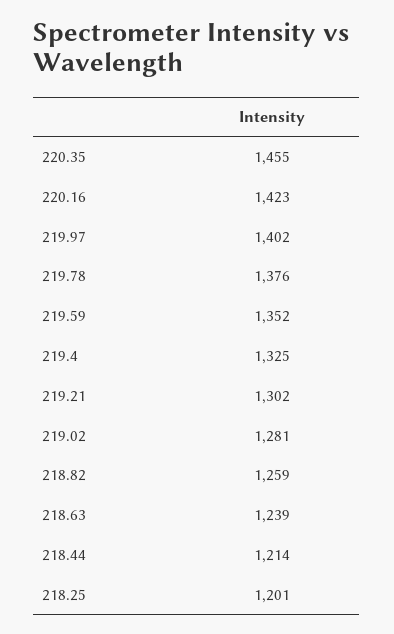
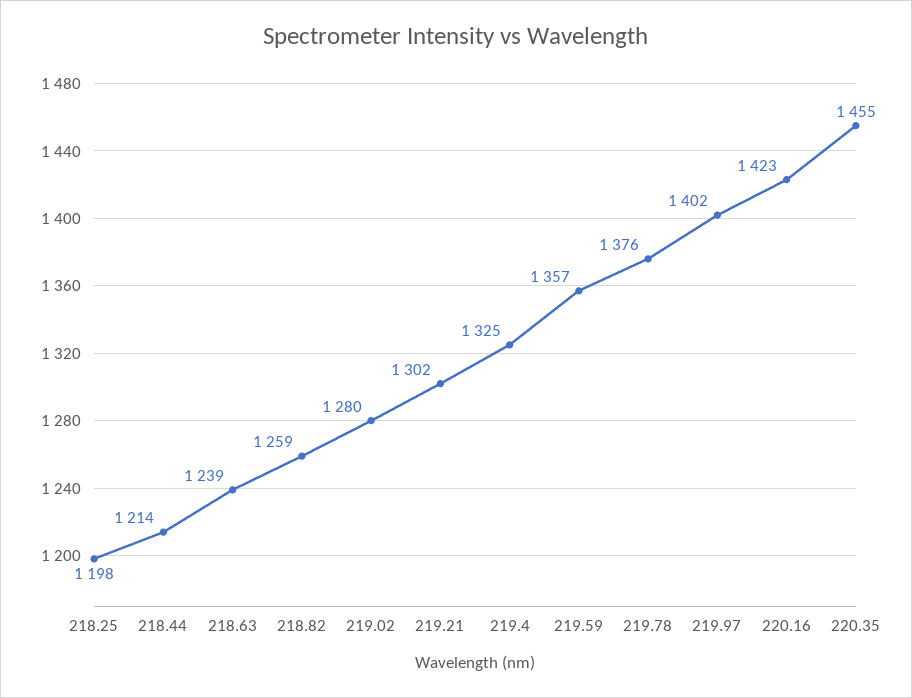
  {
    "220.35": 1455,
    "220.16": 1423,
    "219.97": 1402,
    "219.78": 1376,
-   "219.59": 1352,
+   "219.59": 1357,
    "219.4": 1325,
    "219.21": 1302,
-   "219.02": 1281,
+   "219.02": 1280,
    "218.82": 1259,
    "218.63": 1239,
    "218.44": 1214,
-   "218.25": 1201
+   "218.25": 1198
  }

